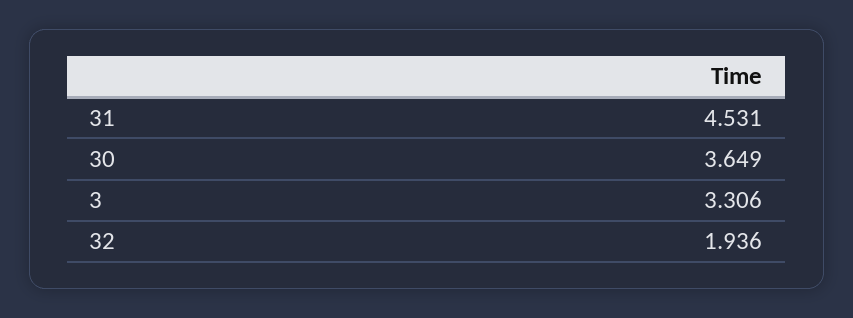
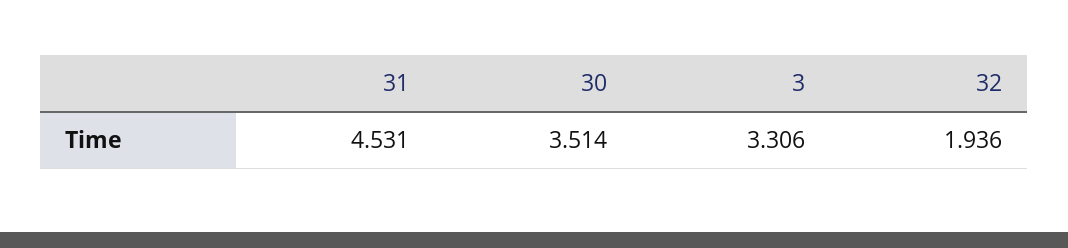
  {
    "31": 4.531,
-   "30": 3.649,
+   "30": 3.514,
    "3": 3.306,
    "32": 1.936
  }

